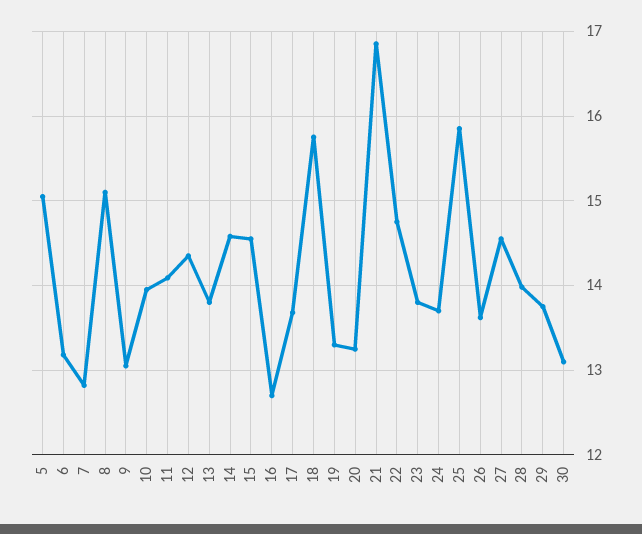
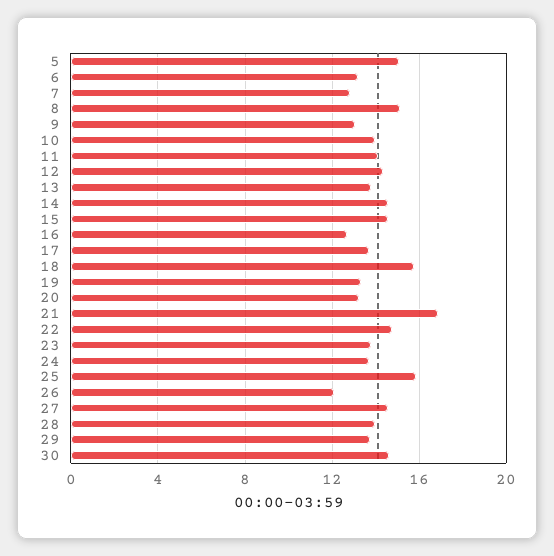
  {
    "5": 15.1,
    "6": 13.2,
    "7": 12.8,
    "8": 15.1,
    "9": 13.1,
    "10": 14,
    "11": 14.1,
    "12": 14.4,
    "13": 13.8,
    "14": 14.6,
    "15": 14.6,
    "16": 12.7,
    "17": 13.7,
    "18": 15.8,
    "19": 13.3,
    "20": 13.3,
    "21": 16.9,
    "22": 14.8,
    "23": 13.8,
    "24": 13.7,
    "25": 15.9,
-   "26": 13.6,
+   "26": 12,
    "27": 14.6,
    "28": 14,
    "29": 13.8,
-   "30": 13.1
+   "30": 14.5
  }

